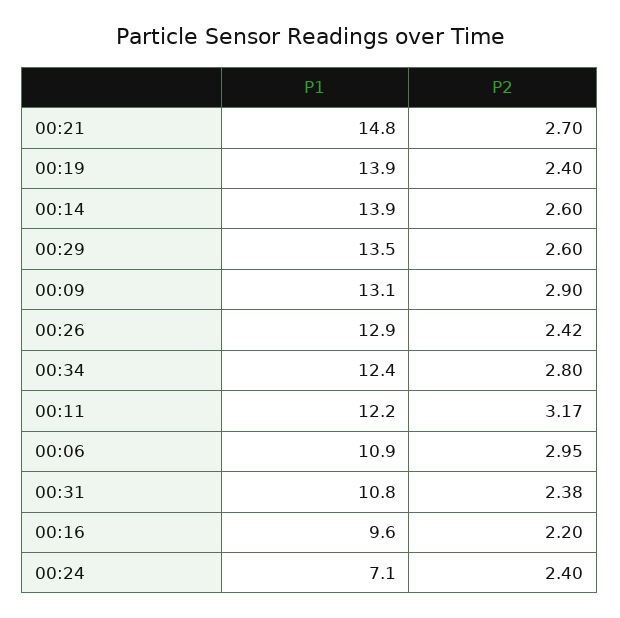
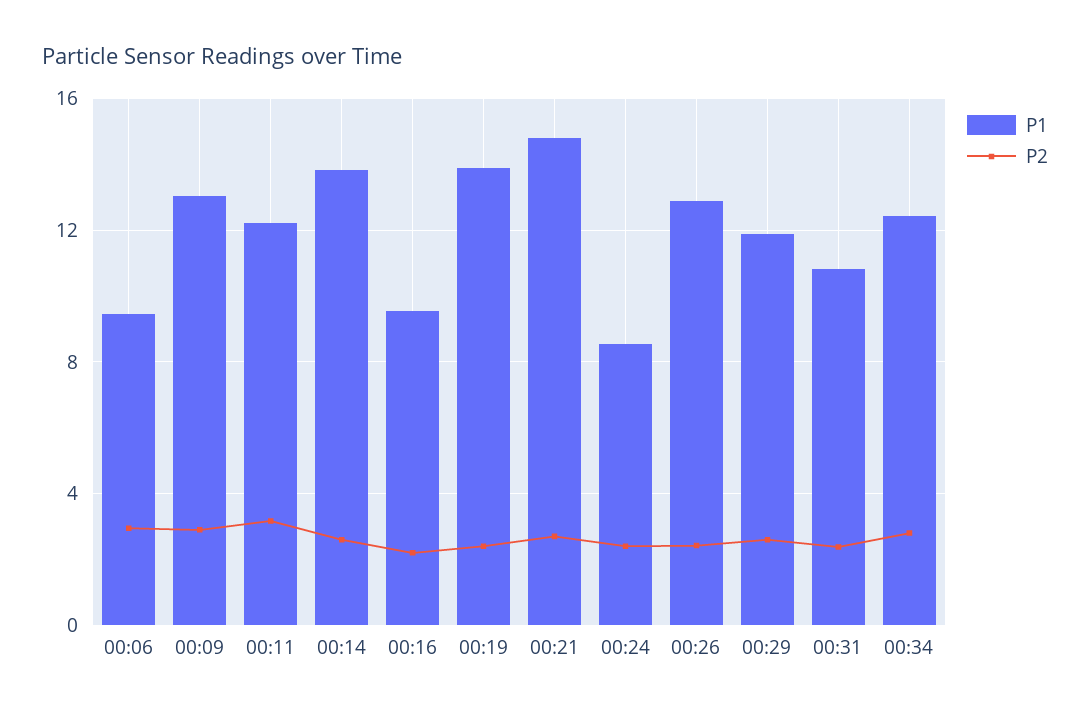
  {
    "P1": {
      "00:21": 14.8,
      "00:19": 13.9,
      "00:14": 13.9,
-     "00:29": 13.5,
+     "00:29": 12,
      "00:09": 13.1,
      "00:26": 12.9,
      "00:34": 12.4,
      "00:11": 12.2,
-     "00:06": 10.9,
+     "00:06": 9.5,
      "00:31": 10.8,
      "00:16": 9.6,
-     "00:24": 7.1
+     "00:24": 8.5
    },
    "P2": {
      "00:21": 2.7,
      "00:19": 2.4,
      "00:14": 2.6,
      "00:29": 2.6,
      "00:09": 2.9,
      "00:26": 2.42,
      "00:34": 2.8,
      "00:11": 3.17,
      "00:06": 2.95,
      "00:31": 2.38,
      "00:16": 2.2,
      "00:24": 2.4
    }
  }

